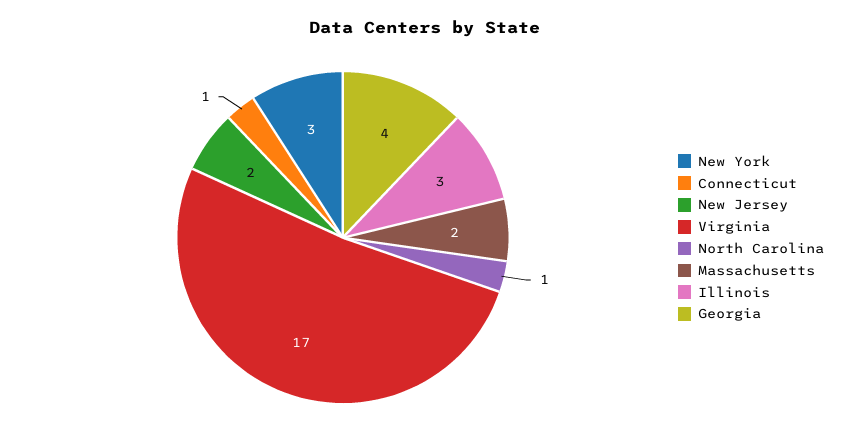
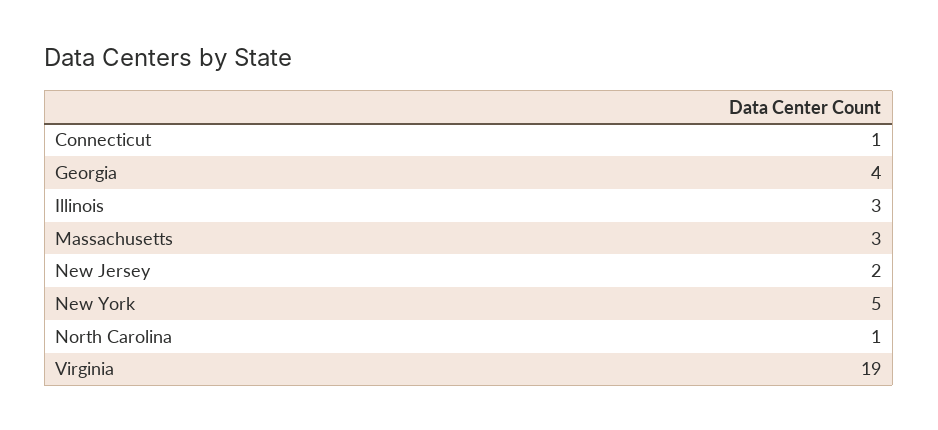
  {
-   "New York": 3,
+   "New York": 5,
    "Connecticut": 1,
    "New Jersey": 2,
-   "Virginia": 17,
+   "Virginia": 19,
    "North Carolina": 1,
-   "Massachusetts": 2,
+   "Massachusetts": 3,
    "Illinois": 3,
    "Georgia": 4
  }

